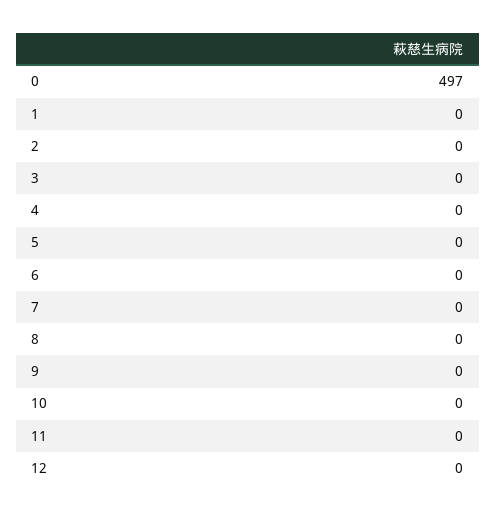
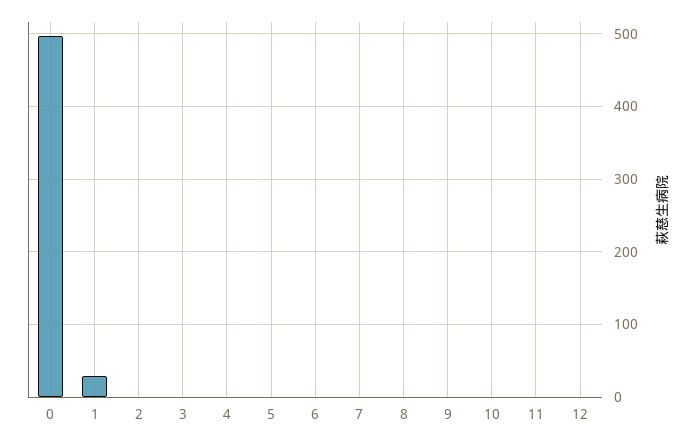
  {
    "0": 497,
-   "1": 0,
+   "1": 30,
    "2": 0,
    "3": 0,
    "4": 0,
    "5": 0,
    "6": 0,
    "7": 0,
    "8": 0,
    "9": 0,
    "10": 0,
    "11": 0,
    "12": 0
  }

